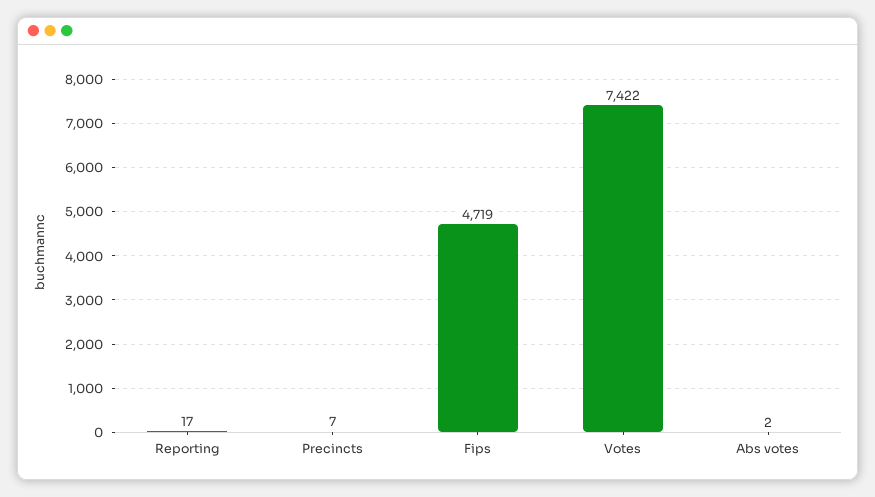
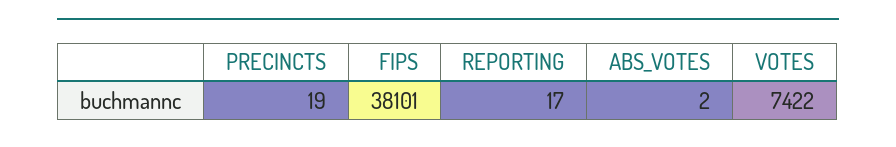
  {
    "Reporting": 17,
-   "Precincts": 7,
+   "Precincts": 19,
-   "Fips": 4719,
+   "Fips": 38101,
    "Votes": 7422,
    "Abs votes": 2
  }

